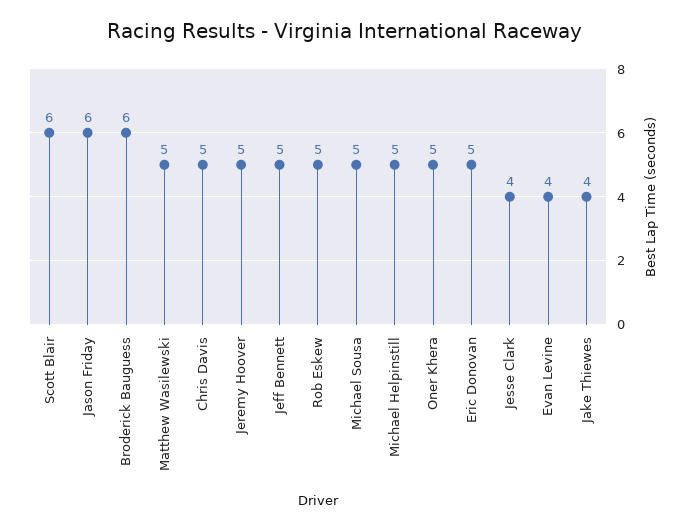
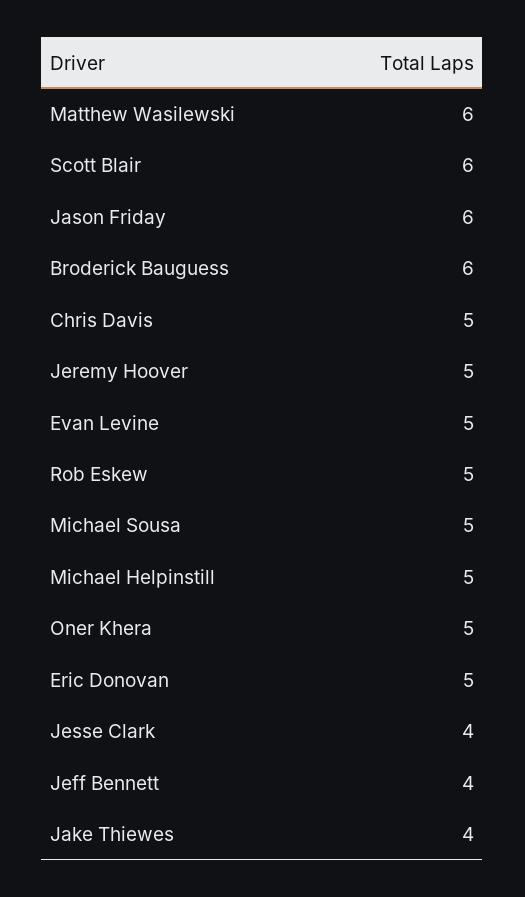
  {
    "Scott Blair": 6,
    "Jason Friday": 6,
    "Broderick Bauguess": 6,
-   "Matthew Wasilewski": 5,
+   "Matthew Wasilewski": 6,
    "Chris Davis": 5,
    "Jeremy Hoover": 5,
-   "Jeff Bennett": 5,
+   "Jeff Bennett": 4,
    "Rob Eskew": 5,
    "Michael Sousa": 5,
    "Michael Helpinstill": 5,
    "Oner Khera": 5,
    "Eric Donovan": 5,
    "Jesse Clark": 4,
-   "Evan Levine": 4,
+   "Evan Levine": 5,
    "Jake Thiewes": 4
  }

